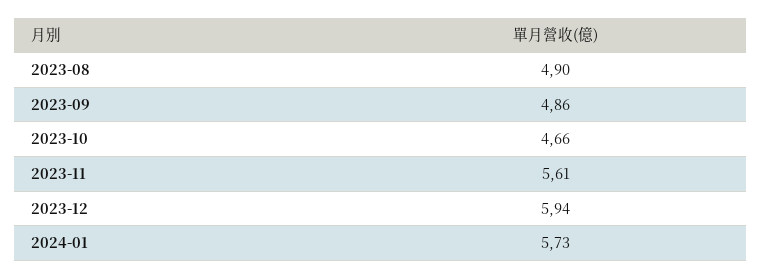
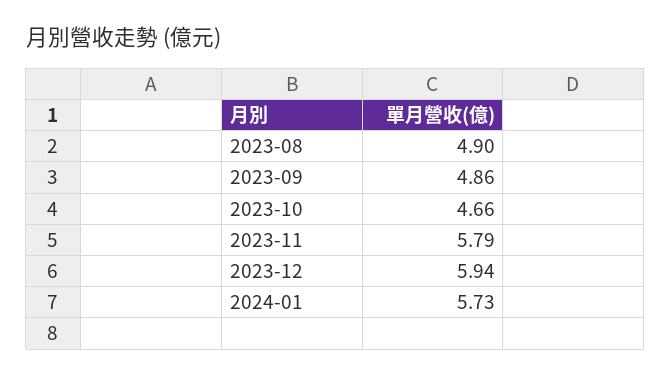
  {
    "2023-08": 4.9,
    "2023-09": 4.86,
    "2023-10": 4.66,
-   "2023-11": 5.61,
+   "2023-11": 5.79,
    "2023-12": 5.94,
    "2024-01": 5.73
  }

